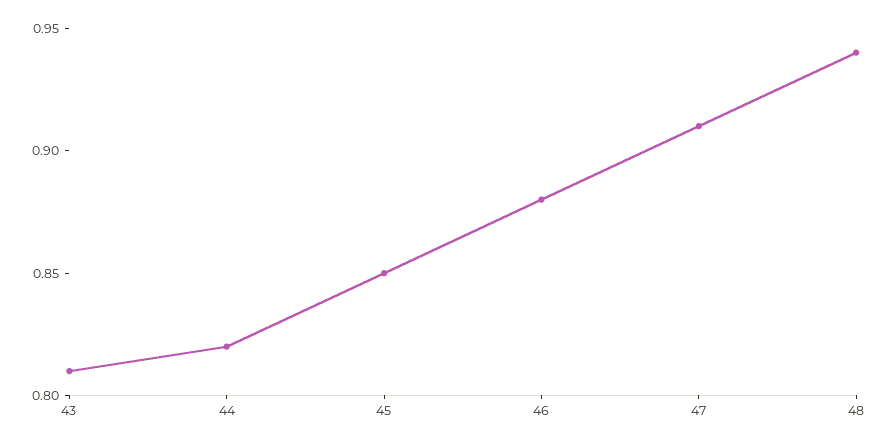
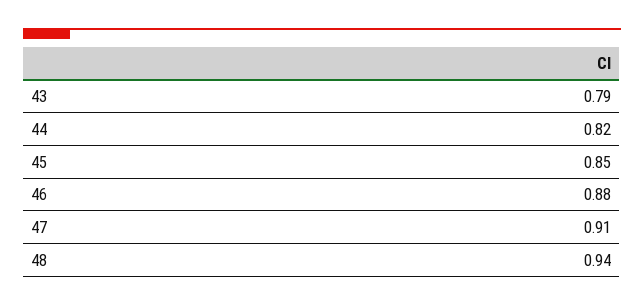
  {
-   "43": 0.81,
+   "43": 0.79,
    "44": 0.82,
    "45": 0.85,
    "46": 0.88,
    "47": 0.91,
    "48": 0.94
  }

